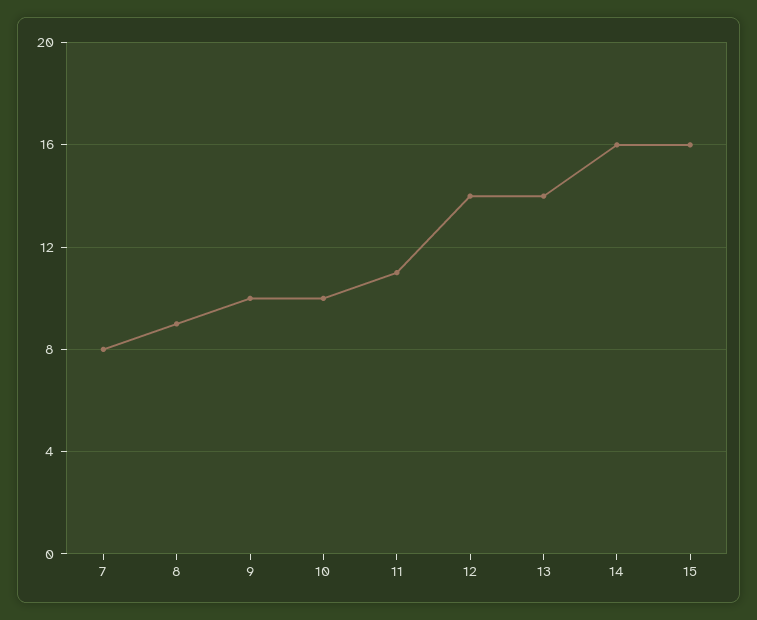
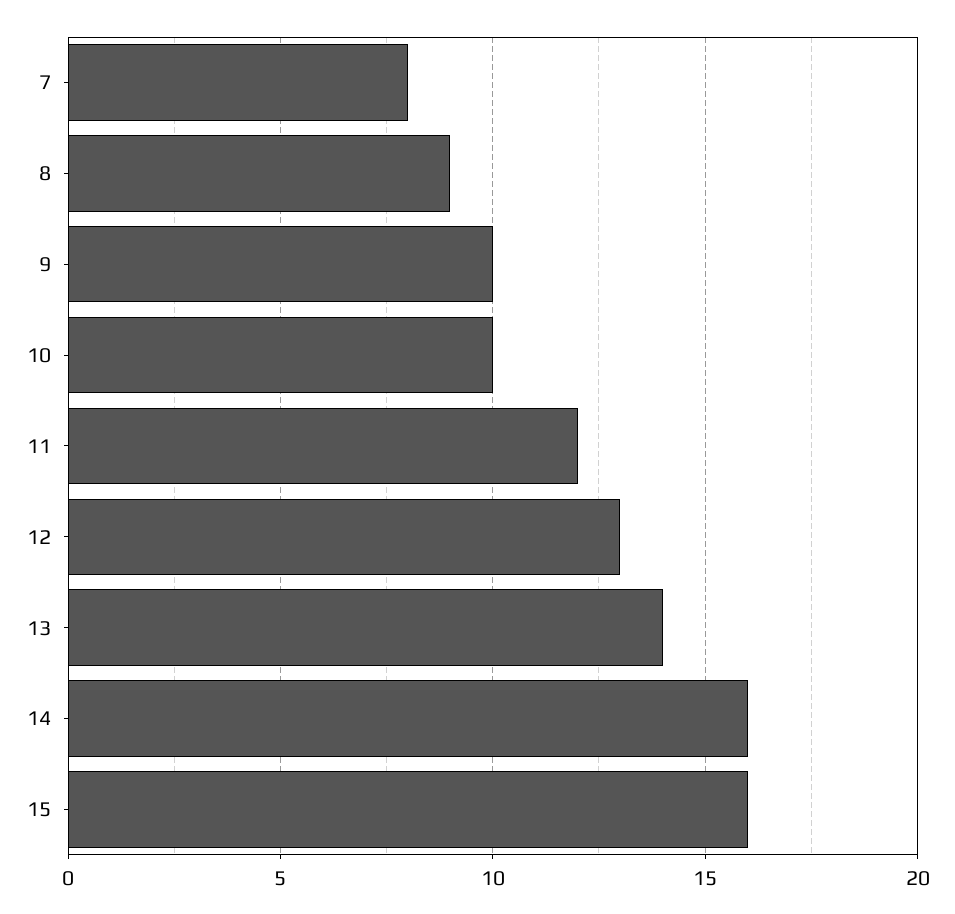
  {
    "7": 8,
    "8": 9,
    "9": 10,
    "10": 10,
-   "11": 11,
+   "11": 12,
-   "12": 14,
+   "12": 13,
    "13": 14,
    "14": 16,
    "15": 16
  }

